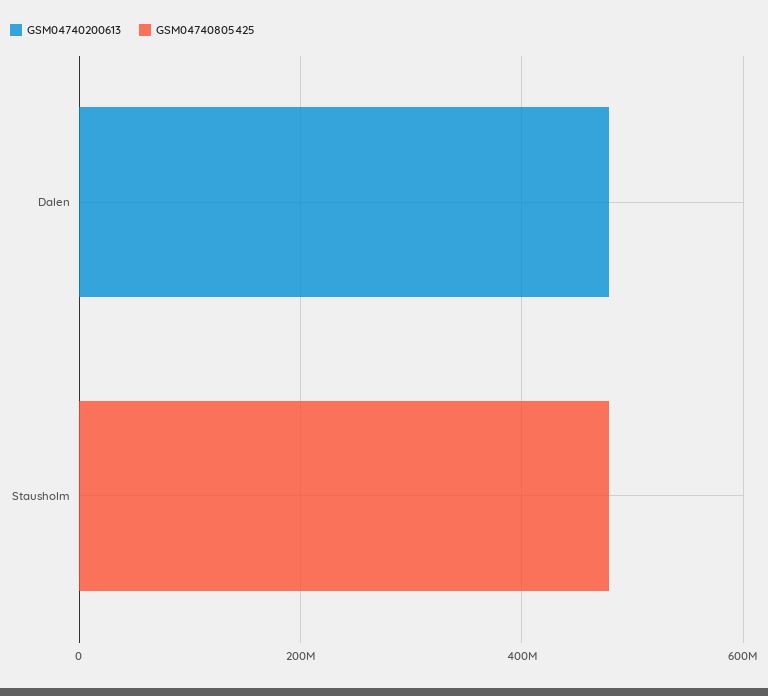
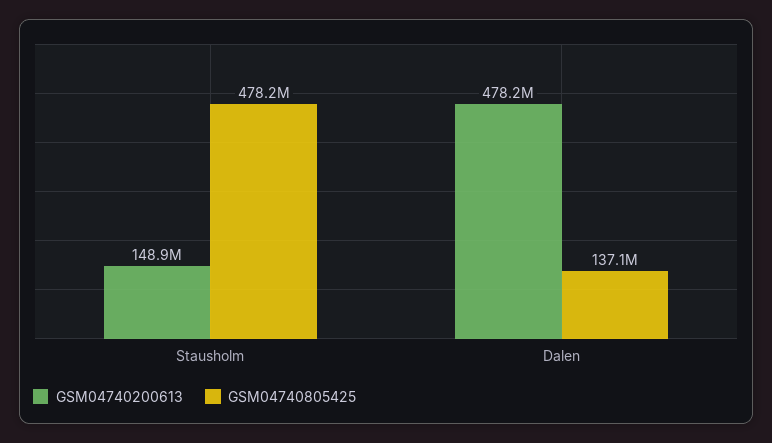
  {
    "GSM04740200613": {
      "Dalen": 478200000,
-     "Stausholm": 0
+     "Stausholm": 148900000
    },
    "GSM04740805425": {
-     "Dalen": 0,
+     "Dalen": 137100000,
      "Stausholm": 478200000
    }
  }

